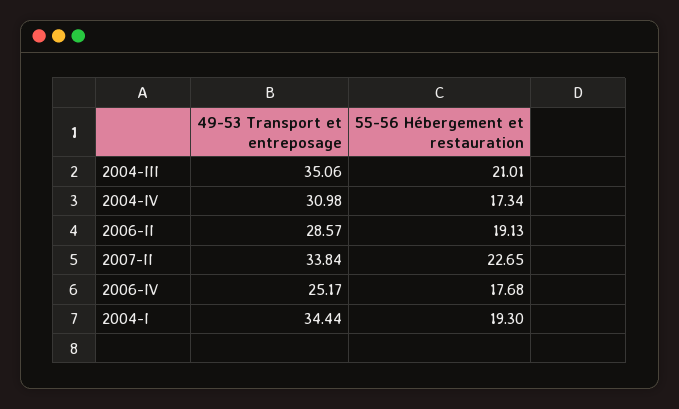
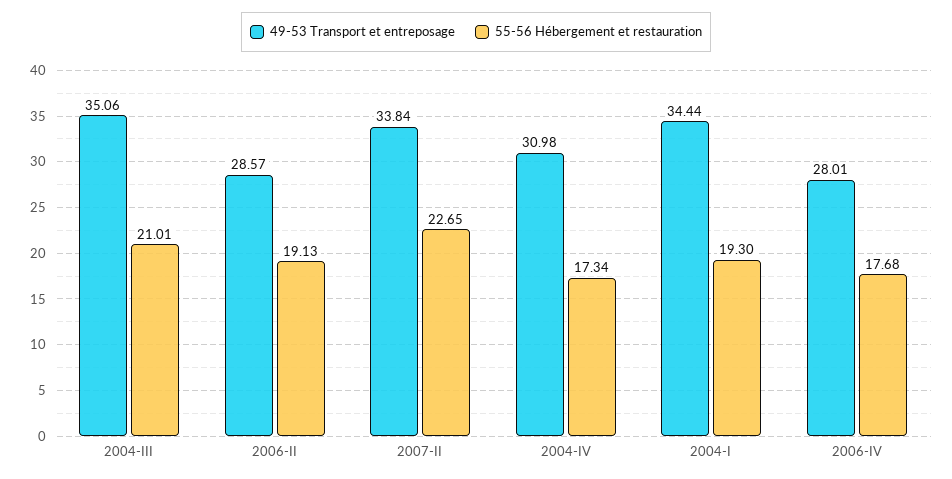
  {
    "49-53 Transport et entreposage": {
      "2004-III": 35.06,
      "2004-IV": 30.98,
      "2006-II": 28.57,
      "2007-II": 33.84,
-     "2006-IV": 25.17,
+     "2006-IV": 28.01,
      "2004-I": 34.44
    },
    "55-56 Hébergement et restauration": {
      "2004-III": 21.01,
      "2004-IV": 17.34,
      "2006-II": 19.13,
      "2007-II": 22.65,
      "2006-IV": 17.68,
      "2004-I": 19.3
    }
  }

